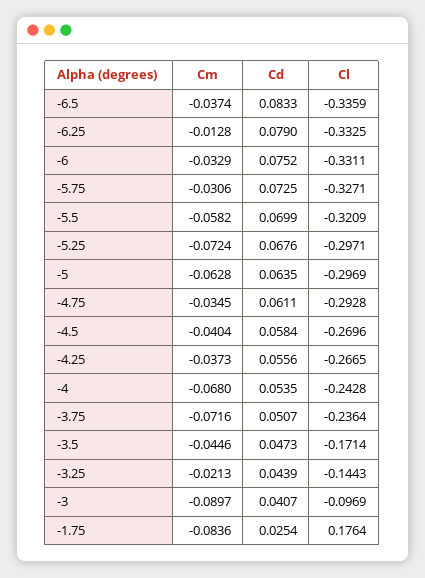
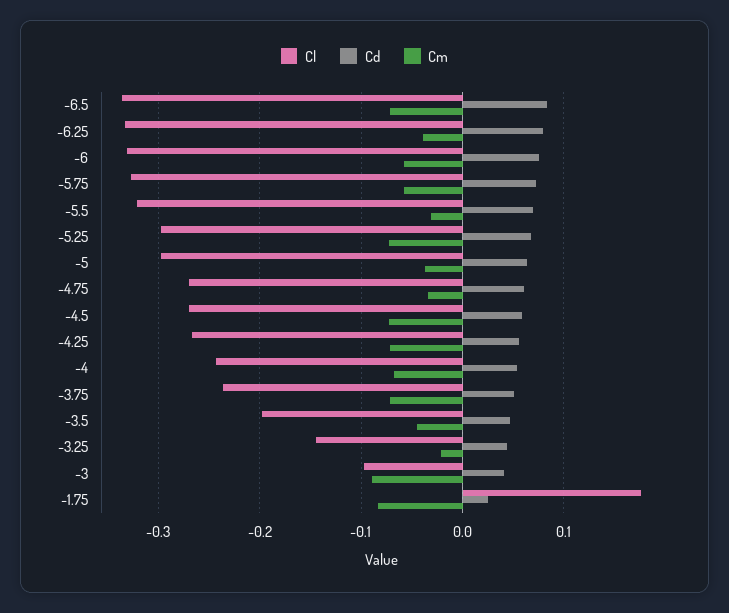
  {
    "Cm": {
-     "-6.5": -0.0374,
+     "-6.5": -0.07,
-     "-6.25": -0.0128,
+     "-6.25": -0.04,
-     "-6": -0.0329,
+     "-6": -0.06,
-     "-5.75": -0.0306,
+     "-5.75": -0.06,
-     "-5.5": -0.0582,
+     "-5.5": -0.03,
      "-5.25": -0.0724,
-     "-5": -0.0628,
+     "-5": -0.04,
      "-4.75": -0.0345,
-     "-4.5": -0.0404,
+     "-4.5": -0.07,
-     "-4.25": -0.0373,
+     "-4.25": -0.07,
      "-4": -0.068,
      "-3.75": -0.0716,
      "-3.5": -0.0446,
      "-3.25": -0.0213,
      "-3": -0.0897,
      "-1.75": -0.0836
    },
    "Cd": {
      "-6.5": 0.0833,
      "-6.25": 0.079,
      "-6": 0.0752,
      "-5.75": 0.0725,
      "-5.5": 0.0699,
      "-5.25": 0.0676,
      "-5": 0.0635,
      "-4.75": 0.0611,
      "-4.5": 0.0584,
      "-4.25": 0.0556,
      "-4": 0.0535,
      "-3.75": 0.0507,
      "-3.5": 0.0473,
      "-3.25": 0.0439,
      "-3": 0.0407,
      "-1.75": 0.0254
    },
    "Cl": {
      "-6.5": -0.3359,
      "-6.25": -0.3325,
      "-6": -0.3311,
      "-5.75": -0.3271,
      "-5.5": -0.3209,
      "-5.25": -0.2971,
      "-5": -0.2969,
-     "-4.75": -0.2928,
+     "-4.75": -0.27,
      "-4.5": -0.2696,
      "-4.25": -0.2665,
      "-4": -0.2428,
      "-3.75": -0.2364,
-     "-3.5": -0.1714,
+     "-3.5": -0.2,
      "-3.25": -0.1443,
      "-3": -0.0969,
      "-1.75": 0.1764
    }
  }

